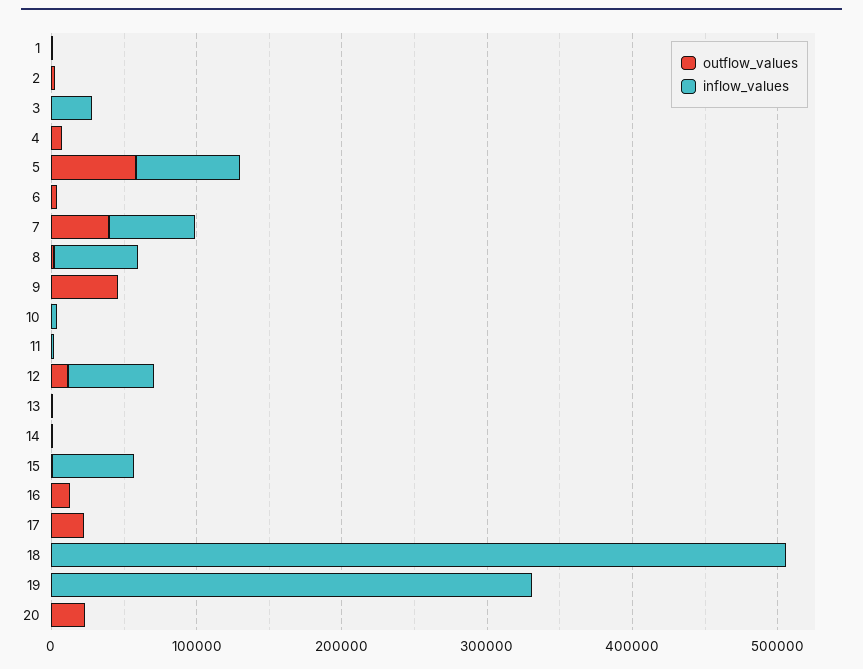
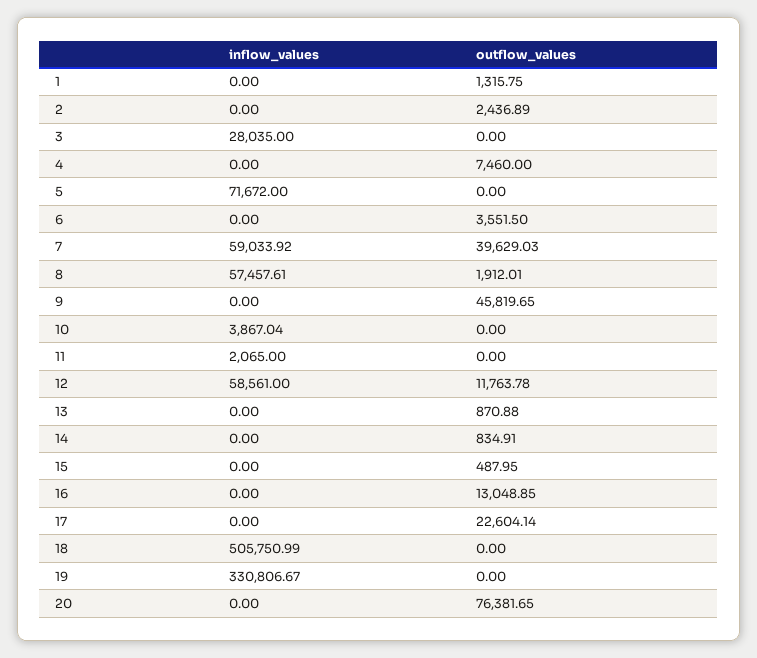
  {
    "outflow_values": {
      "1": 1315.75,
      "2": 2436.89,
      "3": 0,
      "4": 7460,
-     "5": 60000,
+     "5": 0,
      "6": 3551.5,
      "7": 39629.03,
      "8": 1912.01,
      "9": 45819.65,
      "10": 0,
      "11": 0,
      "12": 11763.78,
      "13": 870.88,
      "14": 834.91,
      "15": 487.95,
      "16": 13048.85,
      "17": 22604.14,
      "18": 0,
      "19": 0,
-     "20": 20000
+     "20": 76381.65
    },
    "inflow_values": {
      "1": 0,
      "2": 0,
      "3": 28035,
      "4": 0,
      "5": 71672,
      "6": 0,
      "7": 59033.92,
      "8": 57457.61,
      "9": 0,
      "10": 3867.04,
      "11": 2065,
      "12": 58561,
      "13": 0,
      "14": 0,
-     "15": 60000,
+     "15": 0,
      "16": 0,
      "17": 0,
      "18": 505750.99,
      "19": 330806.67,
      "20": 0
    }
  }

